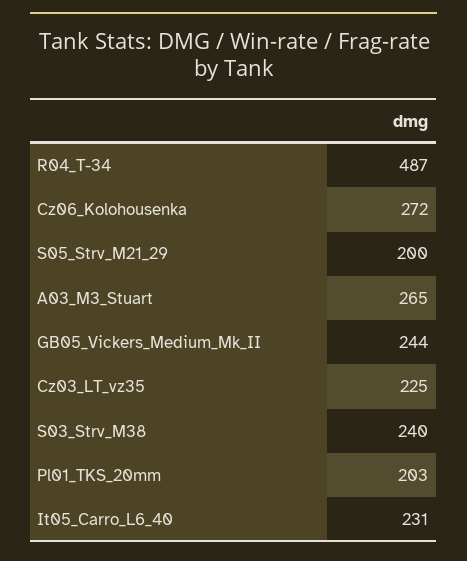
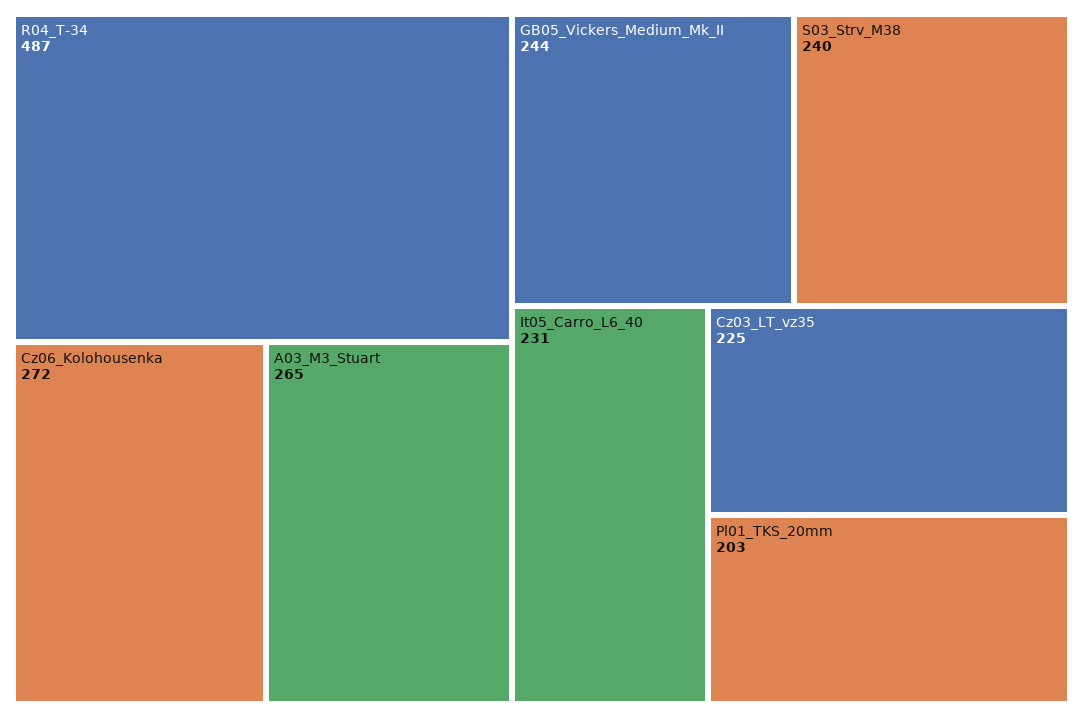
  {
    "R04_T-34": 487,
    "Cz06_Kolohousenka": 272,
-   "S05_Strv_M21_29": 200,
    "A03_M3_Stuart": 265,
    "GB05_Vickers_Medium_Mk_II": 244,
    "Cz03_LT_vz35": 225,
    "S03_Strv_M38": 240,
    "Pl01_TKS_20mm": 203,
    "It05_Carro_L6_40": 231
  }

